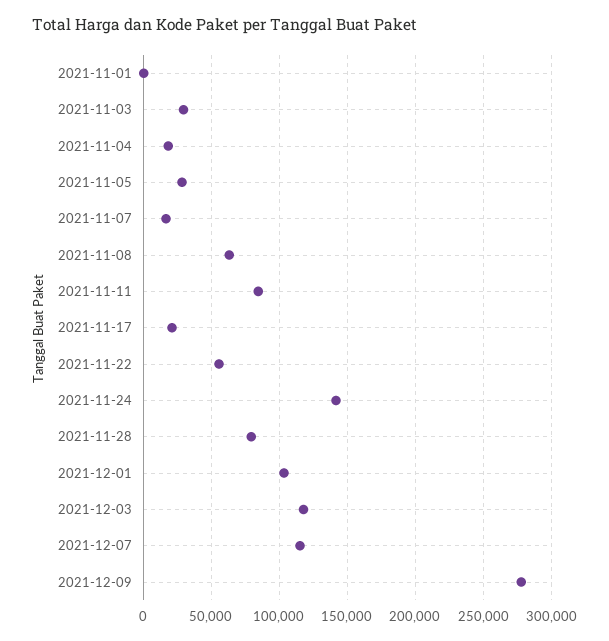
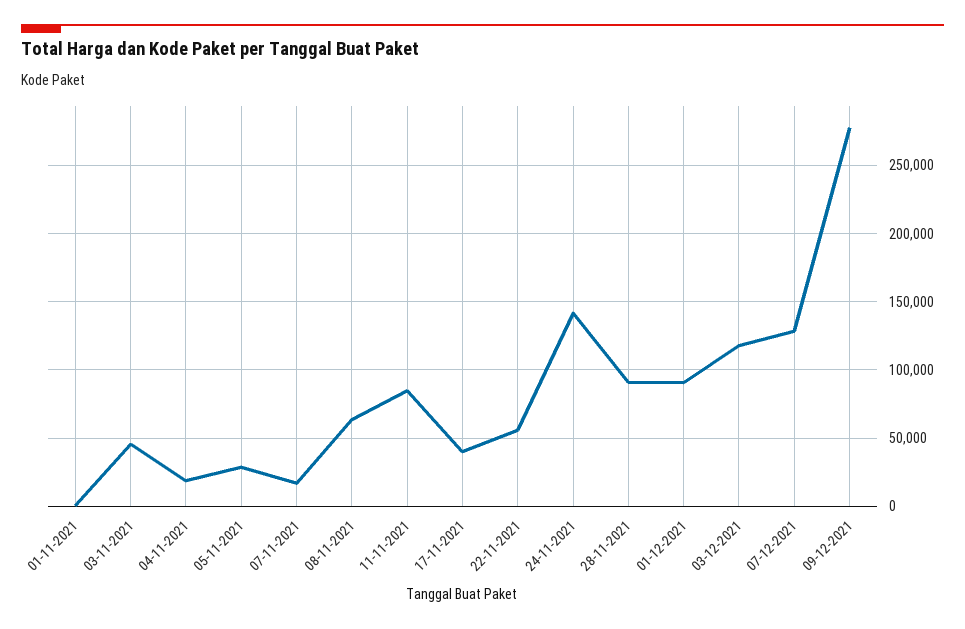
  {
    "2021-11-01": 0,
-   "2021-11-03": 30000,
+   "2021-11-03": 45000,
    "2021-11-04": 20000,
    "2021-11-05": 30000,
    "2021-11-07": 15000,
    "2021-11-08": 65000,
    "2021-11-11": 85000,
-   "2021-11-17": 20000,
+   "2021-11-17": 40000,
    "2021-11-22": 55000,
    "2021-11-24": 140000,
-   "2021-11-28": 80000,
+   "2021-11-28": 90000,
-   "2021-12-01": 105000,
+   "2021-12-01": 90000,
    "2021-12-03": 120000,
-   "2021-12-07": 115000,
+   "2021-12-07": 130000,
    "2021-12-09": 280000
  }

